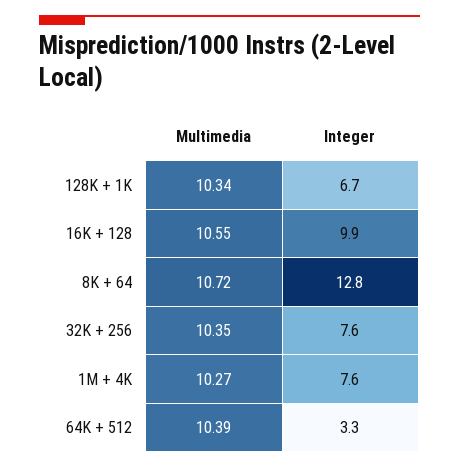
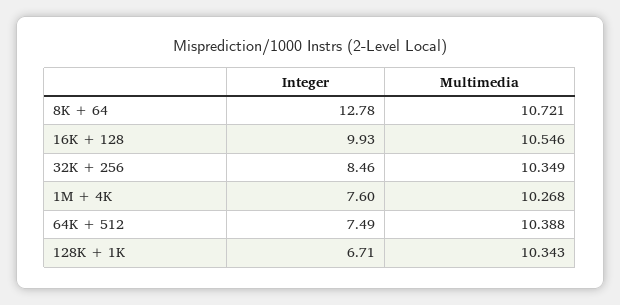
  {
    "Multimedia": {
      "128K + 1K": 10.343,
      "16K + 128": 10.546,
      "8K + 64": 10.721,
      "32K + 256": 10.349,
      "1M + 4K": 10.268,
      "64K + 512": 10.388
    },
    "Integer": {
      "128K + 1K": 6.71,
      "16K + 128": 9.93,
      "8K + 64": 12.78,
-     "32K + 256": 7.6,
+     "32K + 256": 8.46,
      "1M + 4K": 7.6,
-     "64K + 512": 3.3
+     "64K + 512": 7.49
    }
  }

